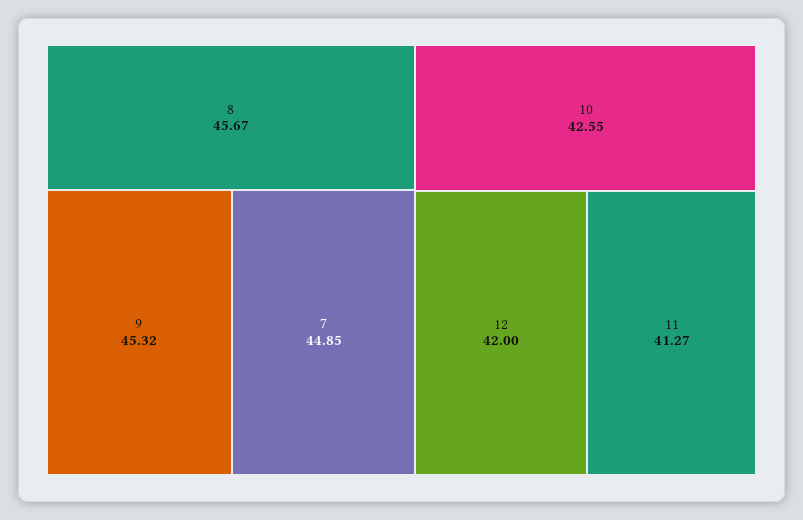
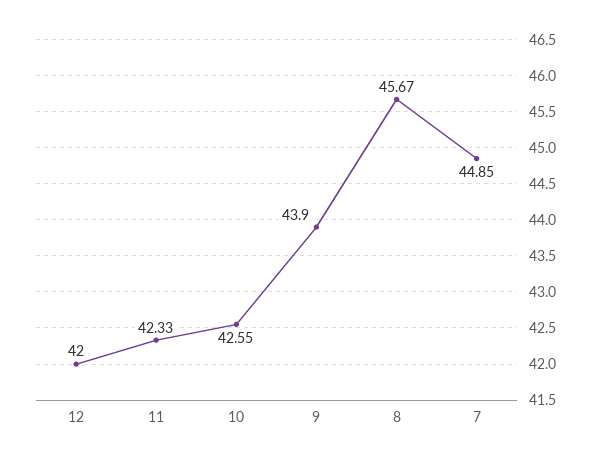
  {
    "8": 45.67,
-   "9": 45.32,
+   "9": 43.9,
    "7": 44.85,
    "10": 42.55,
    "12": 42,
-   "11": 41.27
+   "11": 42.33
  }

